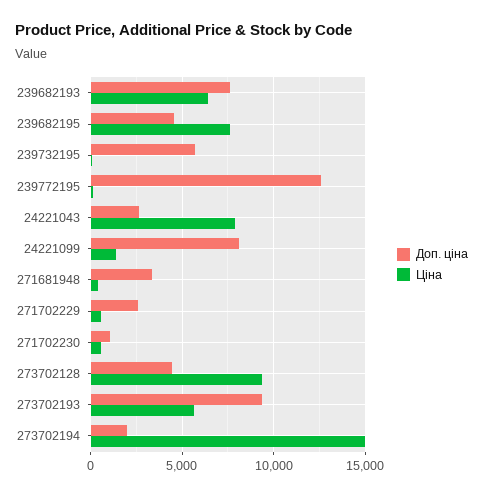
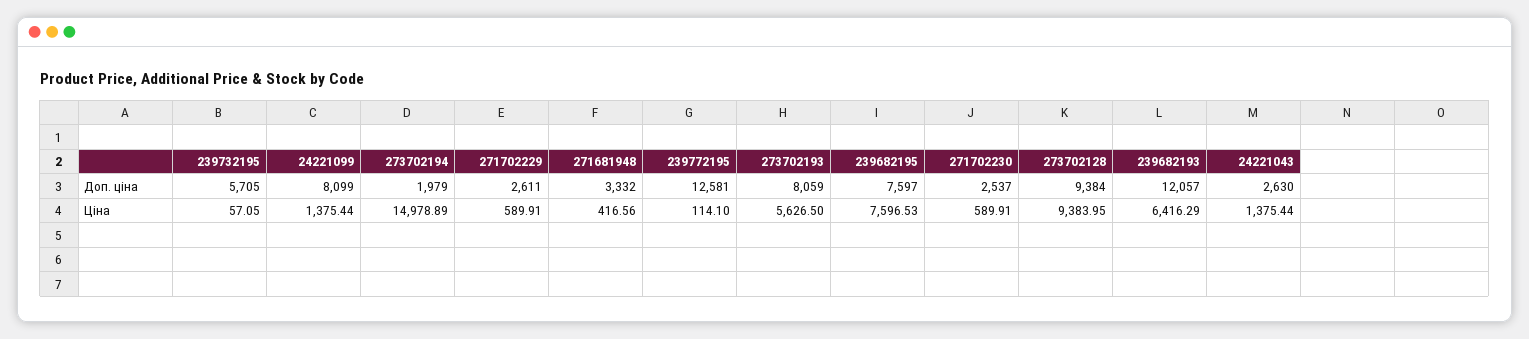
  {
    "Доп. ціна": {
-     "239682193": 7500,
+     "239682193": 12057,
-     "239682195": 4500,
+     "239682195": 7597,
      "239732195": 5705,
      "239772195": 12581,
      "24221043": 2630,
      "24221099": 8099,
      "271681948": 3332,
      "271702229": 2611,
-     "271702230": 1000,
+     "271702230": 2537,
-     "273702128": 4500,
+     "273702128": 9384,
-     "273702193": 9500,
+     "273702193": 8059,
      "273702194": 1979
    },
    "Ціна": {
      "239682193": 6416.29,
      "239682195": 7596.53,
      "239732195": 57.05,
      "239772195": 114.1,
-     "24221043": 8000,
+     "24221043": 1375.44,
      "24221099": 1375.44,
      "271681948": 416.56,
      "271702229": 589.91,
      "271702230": 589.91,
      "273702128": 9383.95,
      "273702193": 5626.5,
      "273702194": 14978.89
    }
  }

